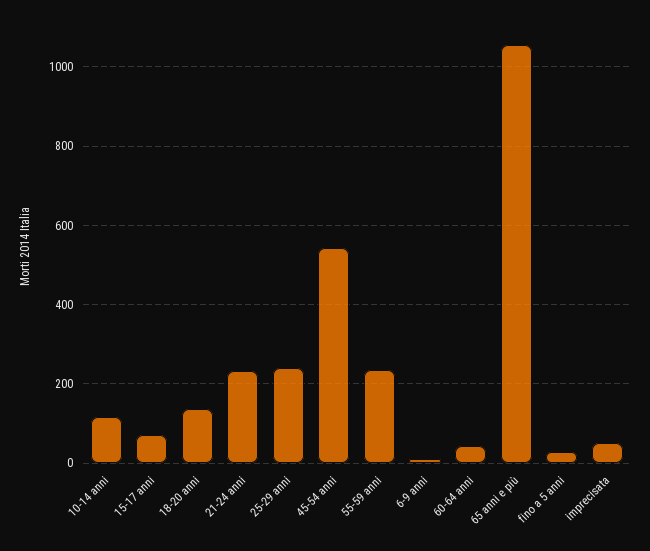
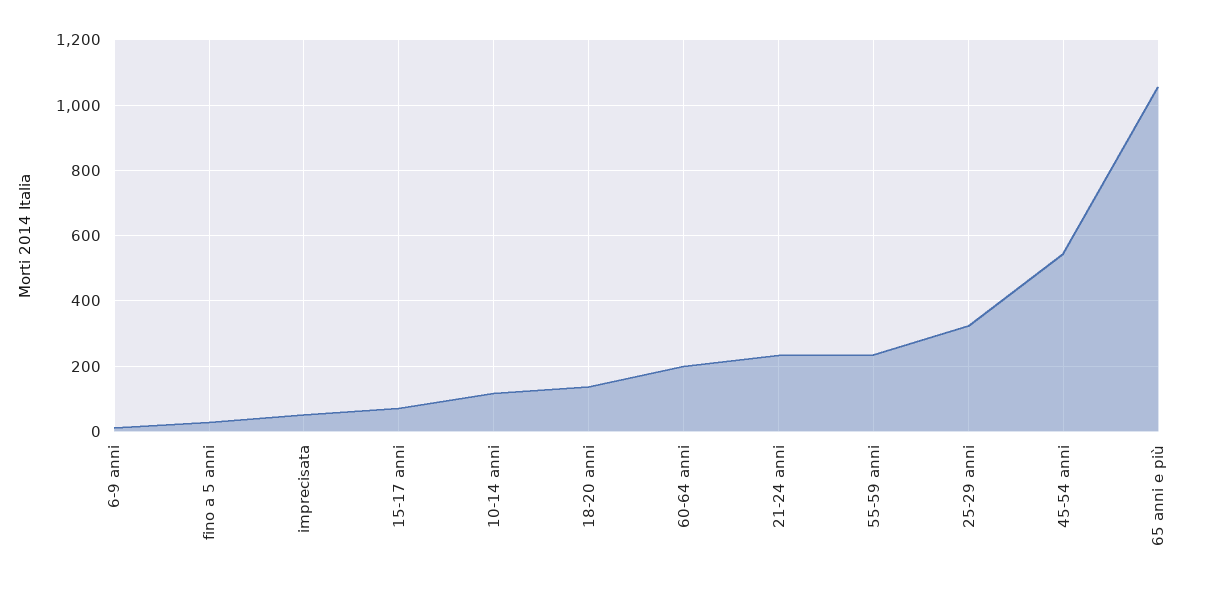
  {
    "10-14 anni": 120,
    "15-17 anni": 80,
    "18-20 anni": 140,
    "21-24 anni": 240,
-   "25-29 anni": 240,
+   "25-29 anni": 320,
    "45-54 anni": 540,
    "55-59 anni": 240,
    "6-9 anni": 20,
-   "60-64 anni": 40,
+   "60-64 anni": 200,
    "65 anni e più": 1060,
    "fino a 5 anni": 20,
    "imprecisata": 60
  }

